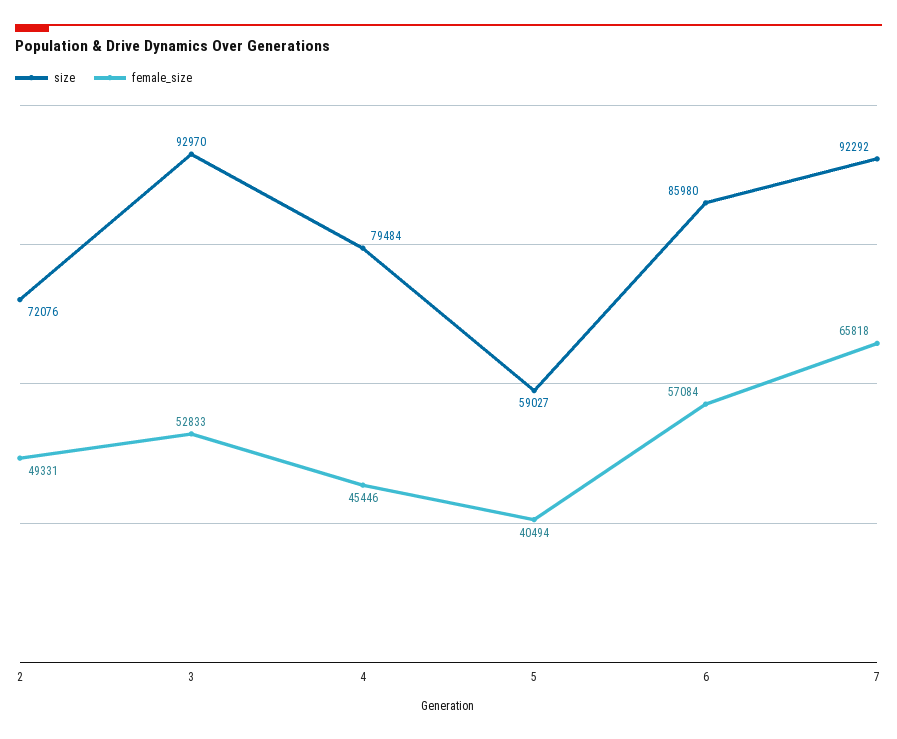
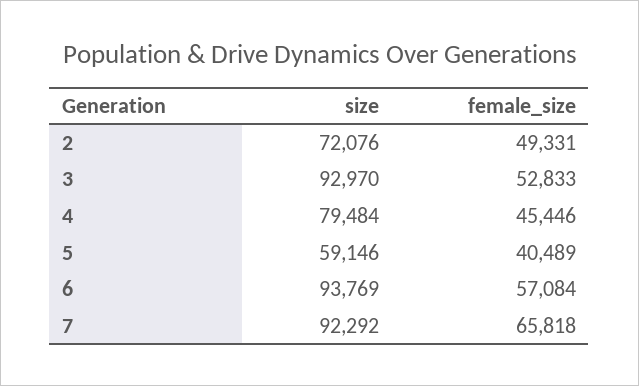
  {
    "size": {
      "2": 72076,
      "3": 92970,
      "4": 79484,
-     "5": 59027,
+     "5": 59146,
-     "6": 85980,
+     "6": 93769,
      "7": 92292
    },
    "female_size": {
      "2": 49331,
      "3": 52833,
      "4": 45446,
-     "5": 40494,
+     "5": 40489,
      "6": 57084,
      "7": 65818
    }
  }

